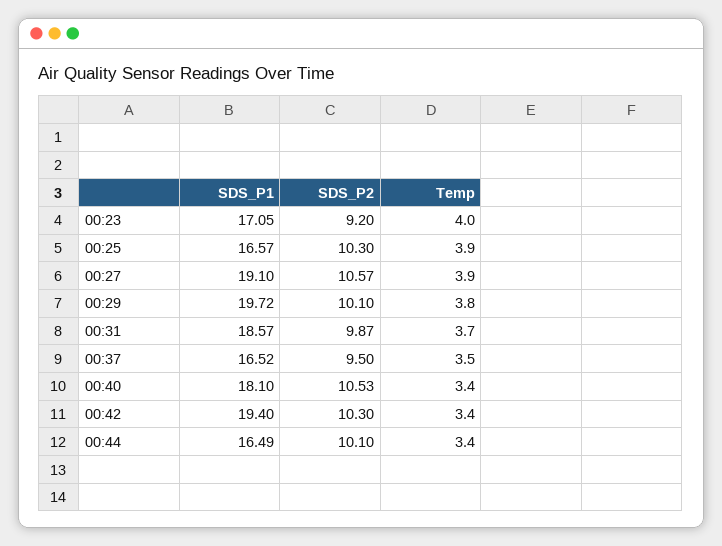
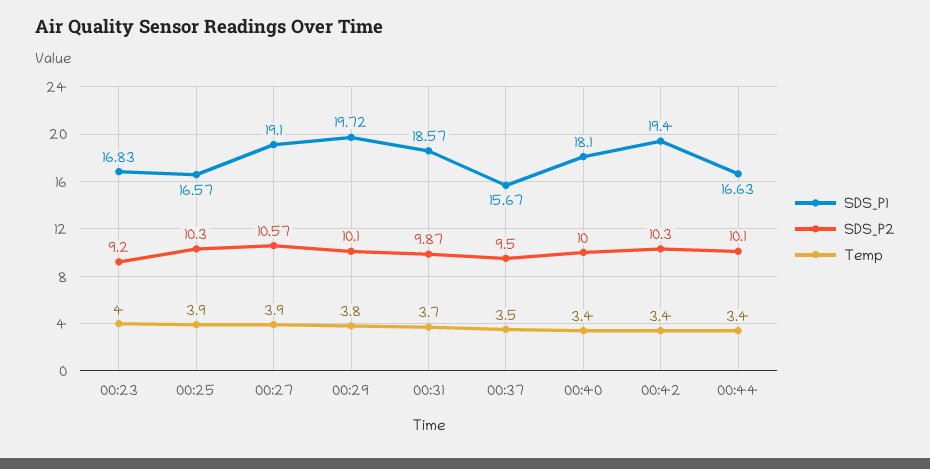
  {
    "SDS_P1": {
-     "00:23": 17.05,
+     "00:23": 16.83,
      "00:25": 16.57,
      "00:27": 19.1,
      "00:29": 19.72,
      "00:31": 18.57,
-     "00:37": 16.52,
+     "00:37": 15.67,
      "00:40": 18.1,
      "00:42": 19.4,
-     "00:44": 16.49
+     "00:44": 16.63
    },
    "SDS_P2": {
      "00:23": 9.2,
      "00:25": 10.3,
      "00:27": 10.57,
      "00:29": 10.1,
      "00:31": 9.87,
      "00:37": 9.5,
-     "00:40": 10.53,
+     "00:40": 10,
      "00:42": 10.3,
      "00:44": 10.1
    },
    "Temp": {
      "00:23": 4,
      "00:25": 3.9,
      "00:27": 3.9,
      "00:29": 3.8,
      "00:31": 3.7,
      "00:37": 3.5,
      "00:40": 3.4,
      "00:42": 3.4,
      "00:44": 3.4
    }
  }

